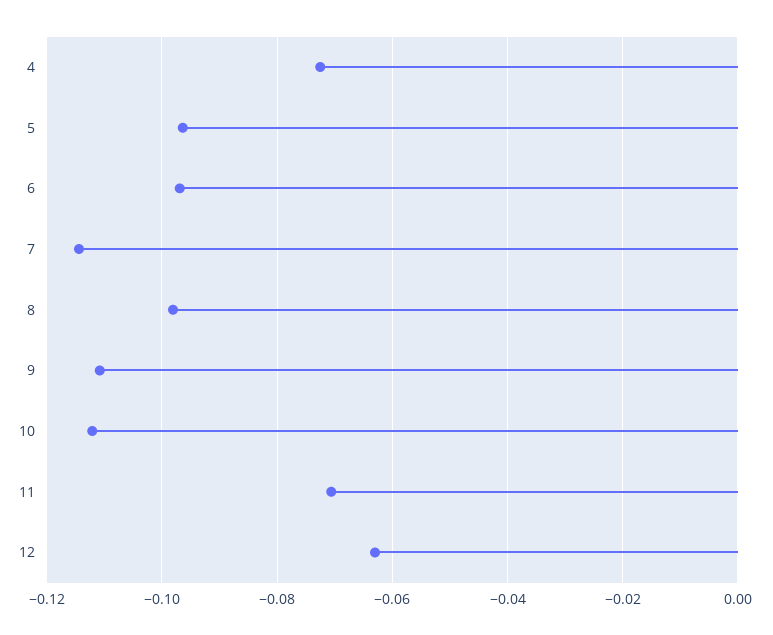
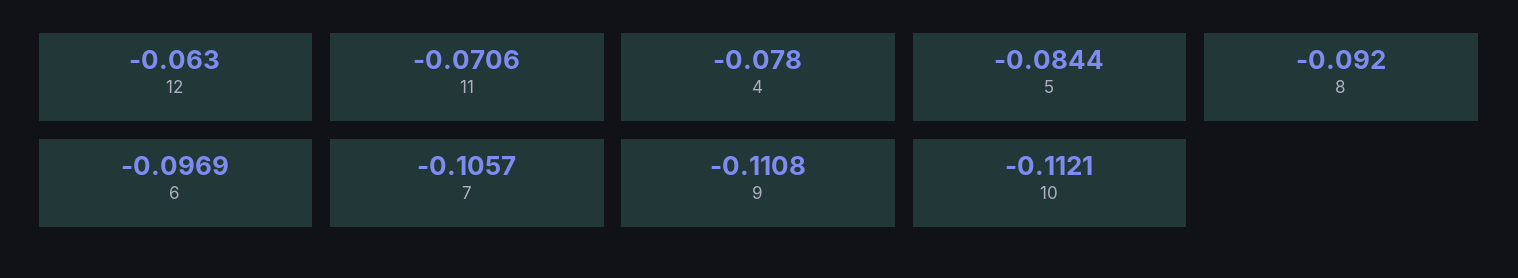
  {
-   "4": -0.072,
+   "4": -0.078,
-   "5": -0.096,
+   "5": -0.0844,
    "6": -0.0969,
-   "7": -0.114,
+   "7": -0.1057,
-   "8": -0.098,
+   "8": -0.092,
    "9": -0.1108,
    "10": -0.1121,
    "11": -0.0706,
    "12": -0.063
  }

